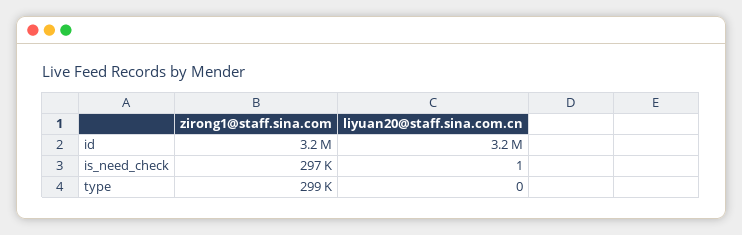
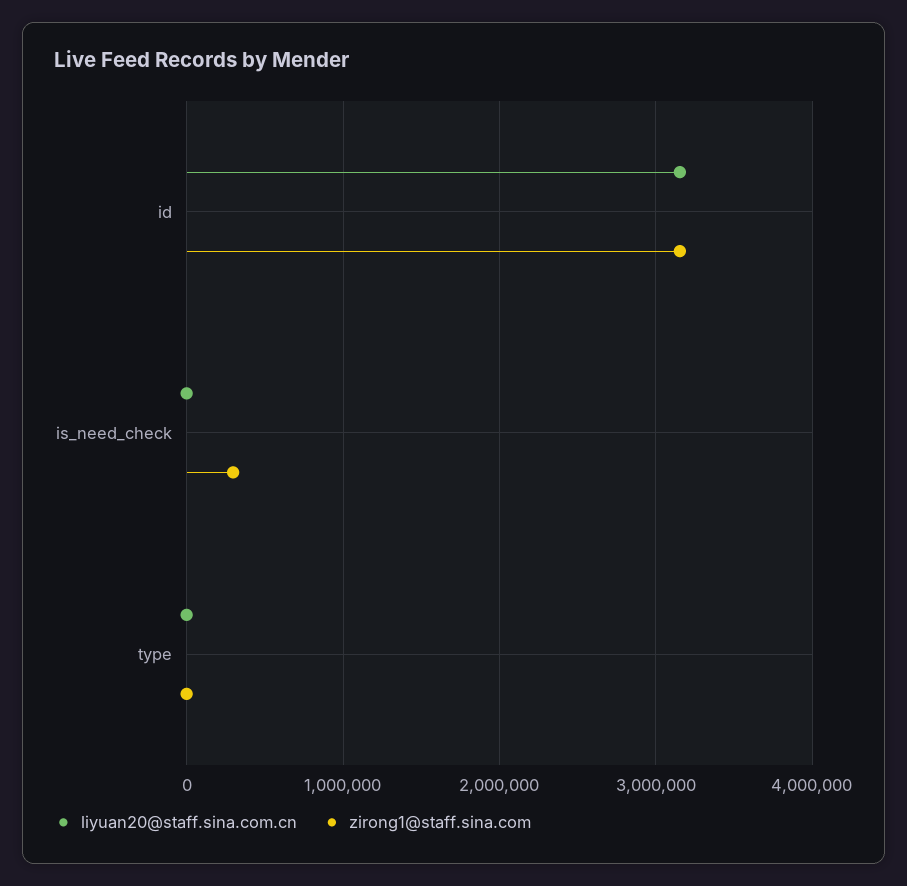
  {
    "zirong1@staff.sina.com": {
      "id": 3200000,
      "is_need_check": 297000,
-     "type": 299000
+     "type": 0
    },
    "liyuan20@staff.sina.com.cn": {
      "id": 3200000,
      "is_need_check": 1,
      "type": 0
    }
  }

